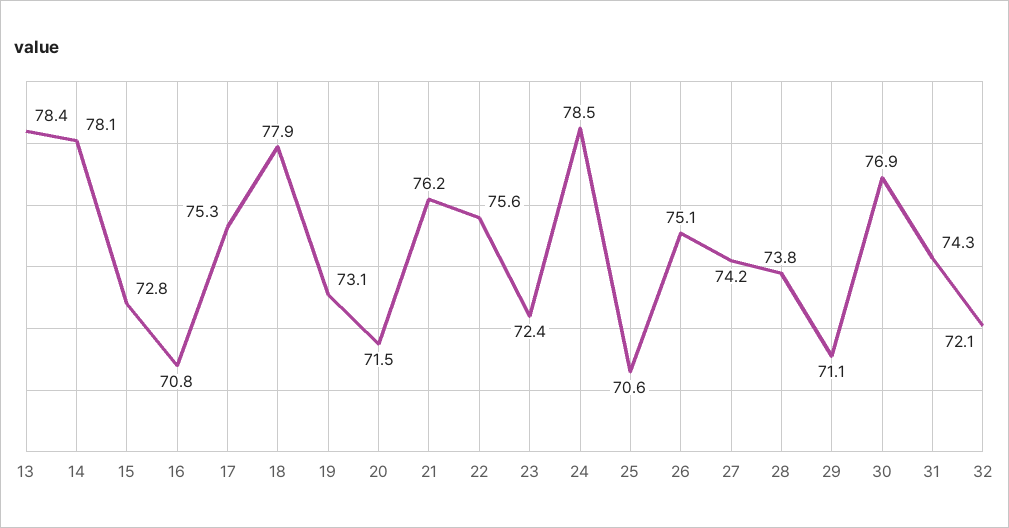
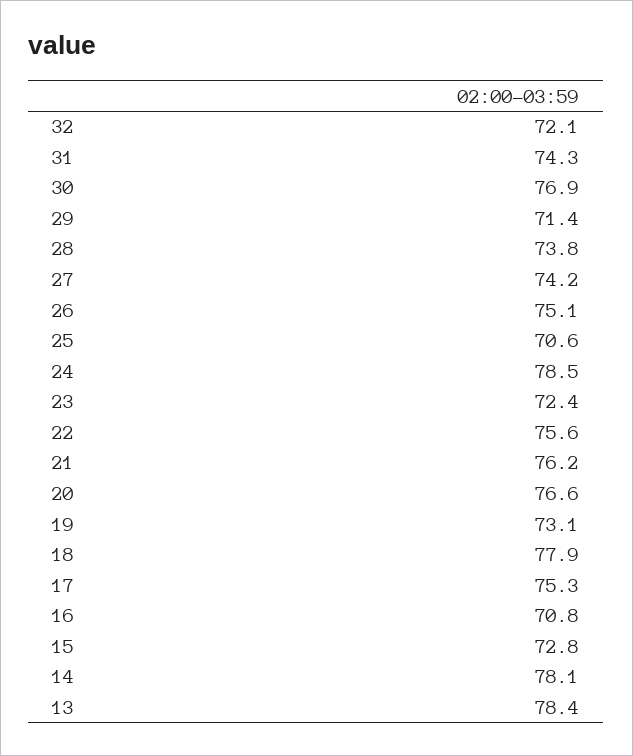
  {
    "13": 78.4,
    "14": 78.1,
    "15": 72.8,
    "16": 70.8,
    "17": 75.3,
    "18": 77.9,
    "19": 73.1,
-   "20": 71.5,
+   "20": 76.6,
    "21": 76.2,
    "22": 75.6,
    "23": 72.4,
    "24": 78.5,
    "25": 70.6,
    "26": 75.1,
    "27": 74.2,
    "28": 73.8,
-   "29": 71.1,
+   "29": 71.4,
    "30": 76.9,
    "31": 74.3,
    "32": 72.1
  }

